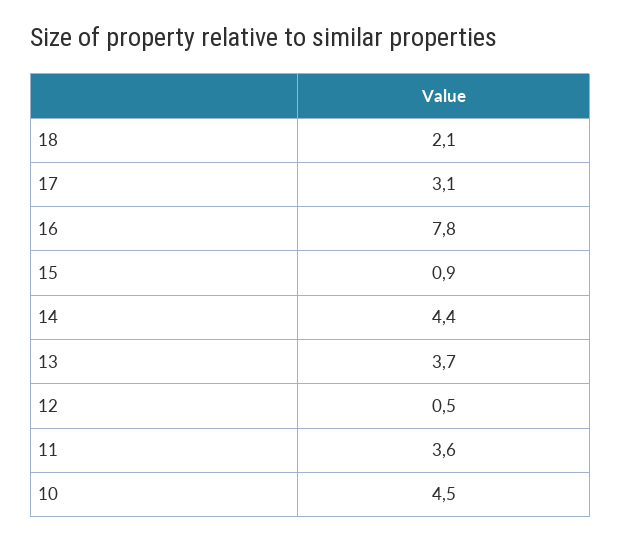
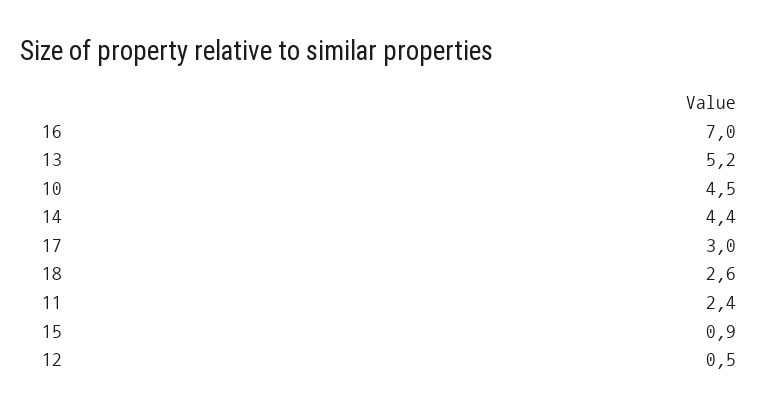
  {
-   "18": 2.1,
+   "18": 2.6,
-   "17": 3.1,
+   "17": 3,
-   "16": 7.8,
+   "16": 7,
    "15": 0.9,
    "14": 4.4,
-   "13": 3.7,
+   "13": 5.2,
    "12": 0.5,
-   "11": 3.6,
+   "11": 2.4,
    "10": 4.5
  }

